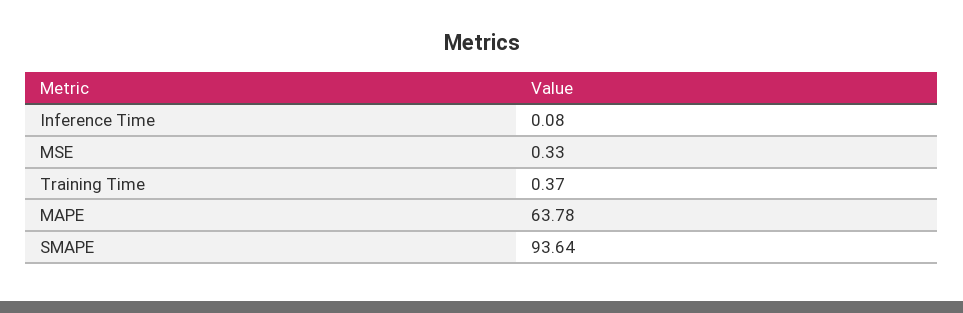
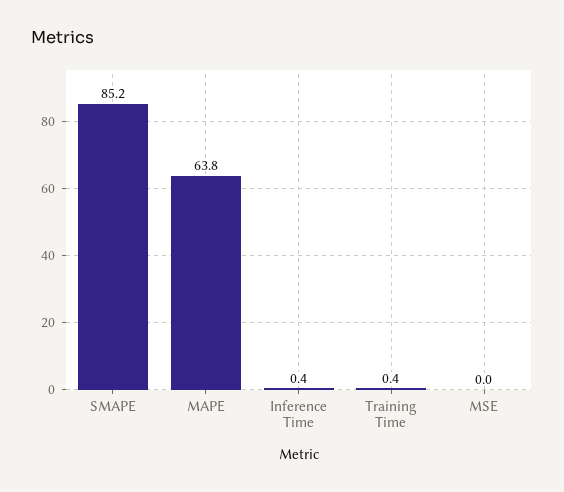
  {
-   "Inference Time": 0.08,
+   "Inference Time": 0.4,
-   "MSE": 0.33,
+   "MSE": 0,
    "Training Time": 0.37,
    "MAPE": 63.78,
-   "SMAPE": 93.64
+   "SMAPE": 85.2
  }

